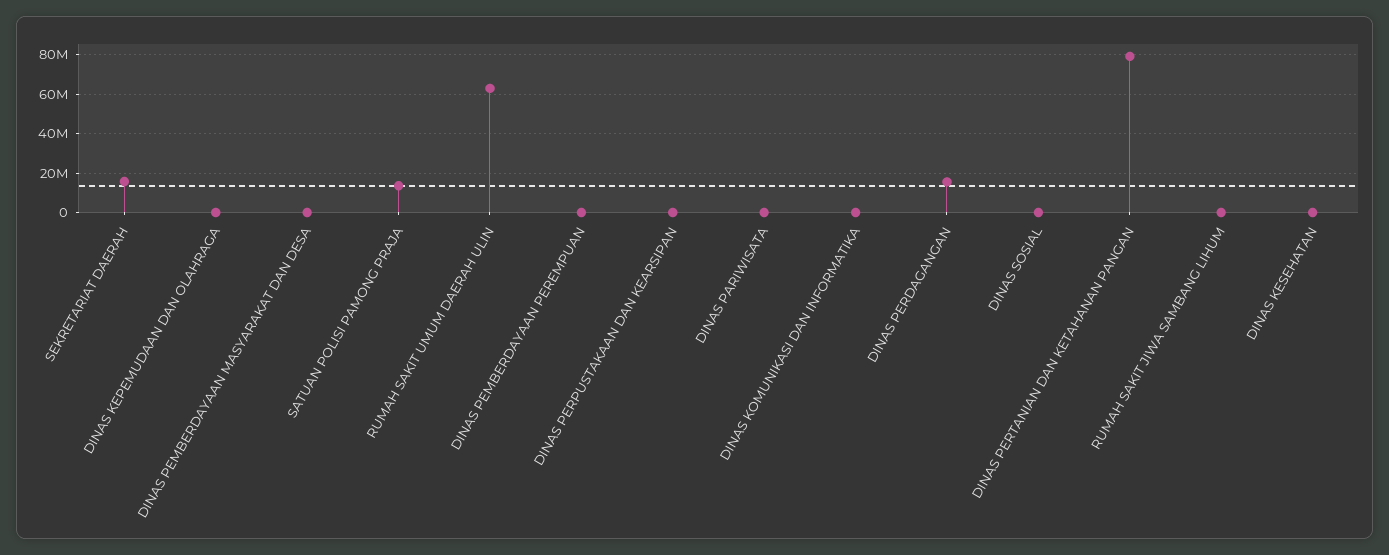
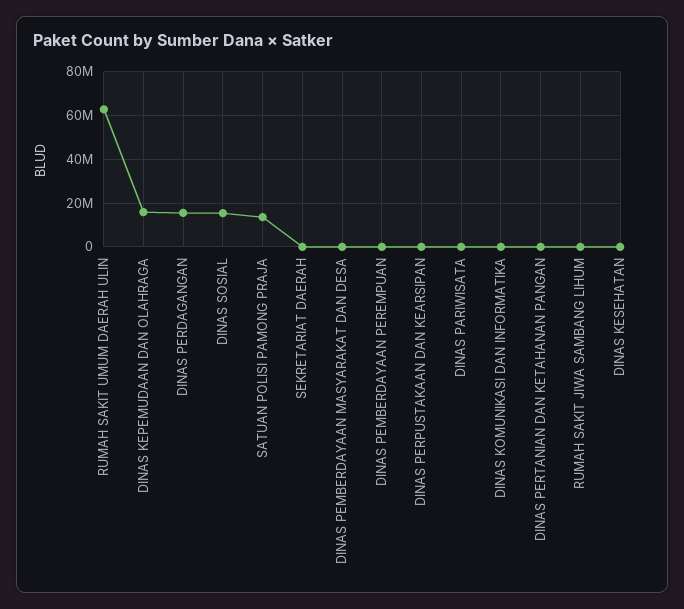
  {
-   "SEKRETARIAT DAERAH": 15000000,
+   "SEKRETARIAT DAERAH": 0,
-   "DINAS KEPEMUDAAN DAN OLAHRAGA": 0,
+   "DINAS KEPEMUDAAN DAN OLAHRAGA": 15000000,
    "DINAS PEMBERDAYAAN MASYARAKAT DAN DESA": 0,
    "SATUAN POLISI PAMONG PRAJA": 15000000,
    "RUMAH SAKIT UMUM DAERAH ULIN": 65000000,
    "DINAS PEMBERDAYAAN PEREMPUAN": 0,
    "DINAS PERPUSTAKAAN DAN KEARSIPAN": 0,
    "DINAS PARIWISATA": 0,
    "DINAS KOMUNIKASI DAN INFORMATIKA": 0,
    "DINAS PERDAGANGAN": 15000000,
-   "DINAS SOSIAL": 0,
+   "DINAS SOSIAL": 15000000,
-   "DINAS PERTANIAN DAN KETAHANAN PANGAN": 80000000,
+   "DINAS PERTANIAN DAN KETAHANAN PANGAN": 0,
    "RUMAH SAKIT JIWA SAMBANG LIHUM": 0,
    "DINAS KESEHATAN": 0
  }

